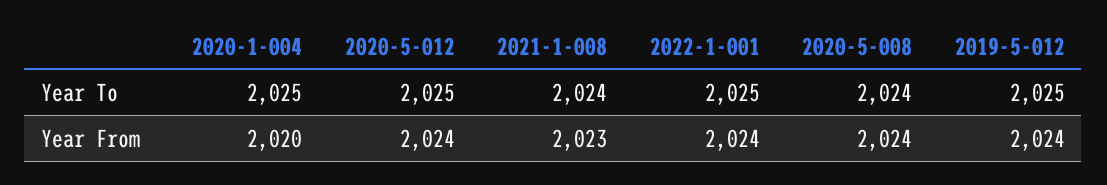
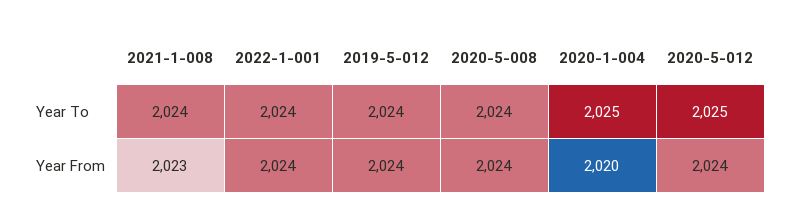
  {
    "2020-1-004": {
      "Year To": 2025,
      "Year From": 2020
    },
    "2020-5-012": {
      "Year To": 2025,
      "Year From": 2024
    },
    "2021-1-008": {
      "Year To": 2024,
      "Year From": 2023
    },
    "2022-1-001": {
-     "Year To": 2025,
+     "Year To": 2024,
      "Year From": 2024
    },
    "2020-5-008": {
      "Year To": 2024,
      "Year From": 2024
    },
    "2019-5-012": {
-     "Year To": 2025,
+     "Year To": 2024,
      "Year From": 2024
    }
  }

